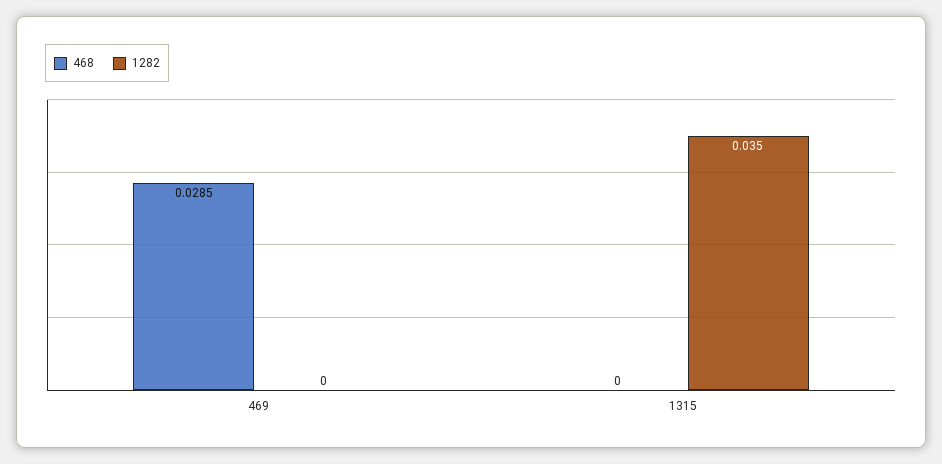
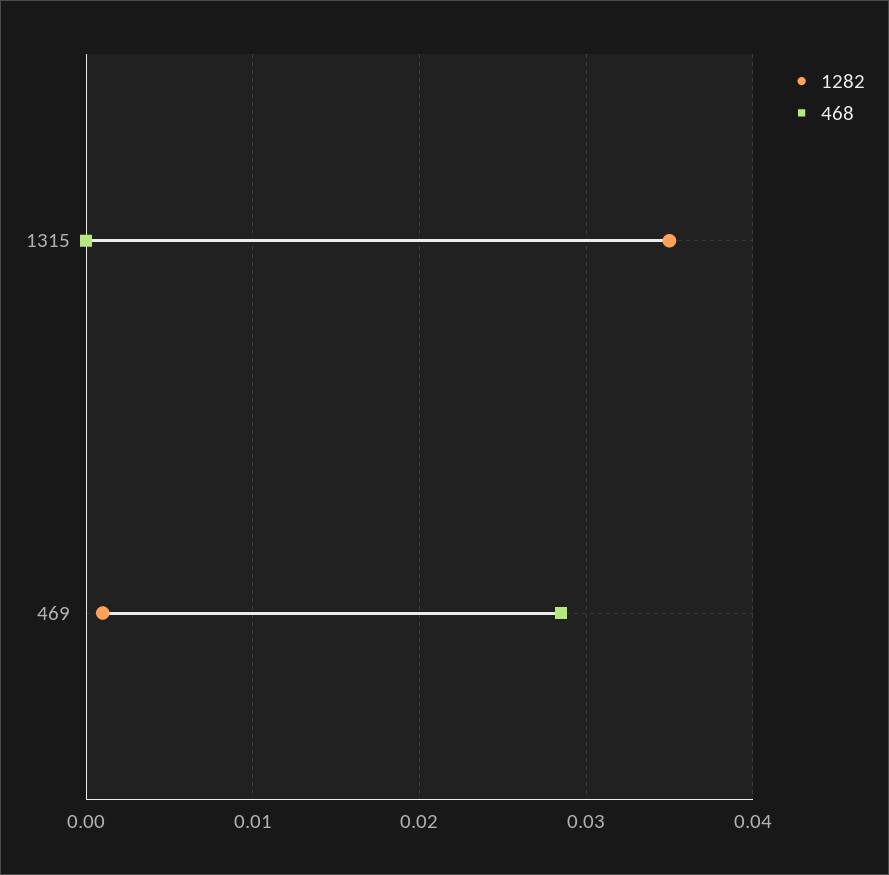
  {
    "468": {
      "469": 0.0285,
      "1315": 0
    },
    "1282": {
-     "469": 0,
+     "469": 0.001,
      "1315": 0.035
    }
  }

